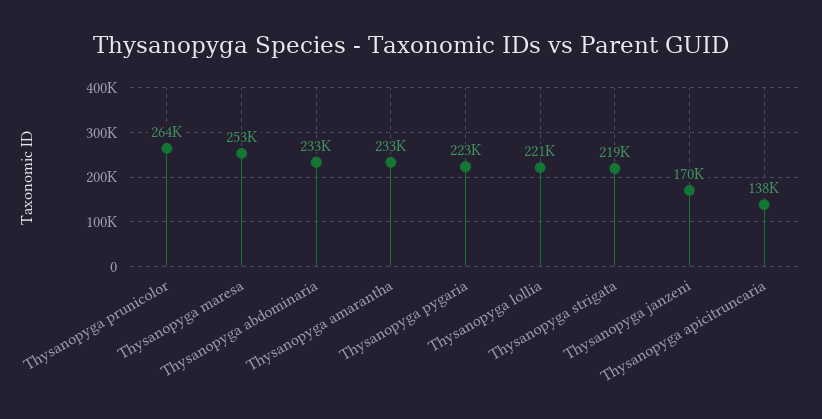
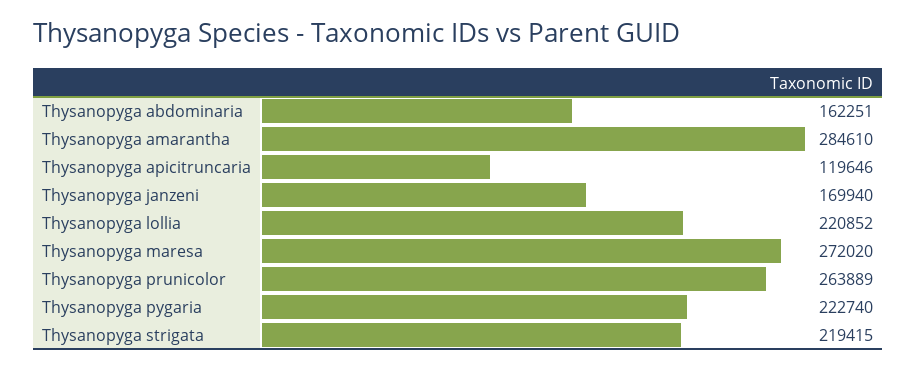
  {
    "Thysanopyga prunicolor": 263889,
-   "Thysanopyga maresa": 253000,
+   "Thysanopyga maresa": 272020,
-   "Thysanopyga abdominaria": 233000,
+   "Thysanopyga abdominaria": 162251,
-   "Thysanopyga amarantha": 233000,
+   "Thysanopyga amarantha": 284610,
    "Thysanopyga pygaria": 222740,
    "Thysanopyga lollia": 220852,
    "Thysanopyga strigata": 219415,
    "Thysanopyga janzeni": 169940,
-   "Thysanopyga apicitruncaria": 138000
+   "Thysanopyga apicitruncaria": 119646
  }

